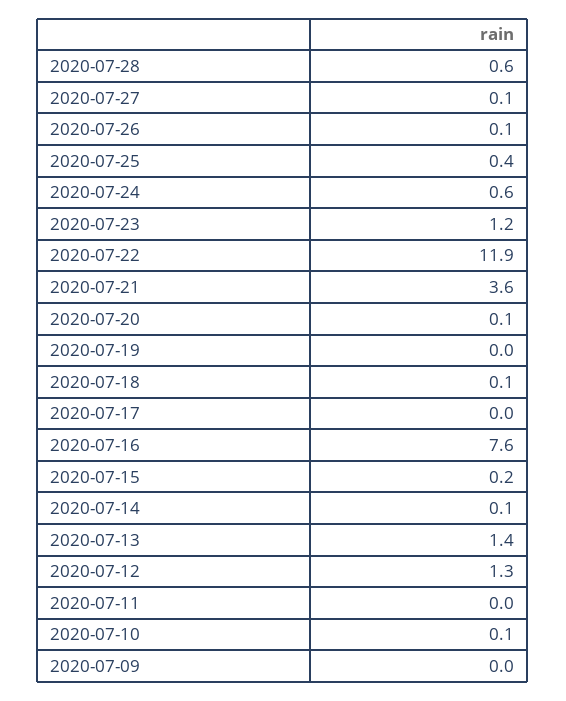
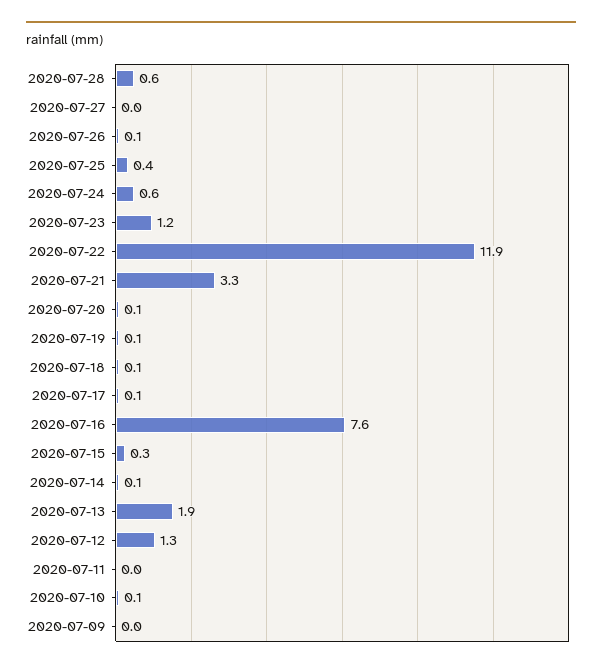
  {
    "2020-07-28": 0.6,
-   "2020-07-27": 0.1,
+   "2020-07-27": 0,
    "2020-07-26": 0.1,
    "2020-07-25": 0.4,
    "2020-07-24": 0.6,
    "2020-07-23": 1.2,
    "2020-07-22": 11.9,
-   "2020-07-21": 3.6,
+   "2020-07-21": 3.3,
    "2020-07-20": 0.1,
-   "2020-07-19": 0,
+   "2020-07-19": 0.1,
    "2020-07-18": 0.1,
-   "2020-07-17": 0,
+   "2020-07-17": 0.1,
    "2020-07-16": 7.6,
-   "2020-07-15": 0.2,
+   "2020-07-15": 0.3,
    "2020-07-14": 0.1,
-   "2020-07-13": 1.4,
+   "2020-07-13": 1.9,
    "2020-07-12": 1.3,
    "2020-07-11": 0,
    "2020-07-10": 0.1,
    "2020-07-09": 0
  }

